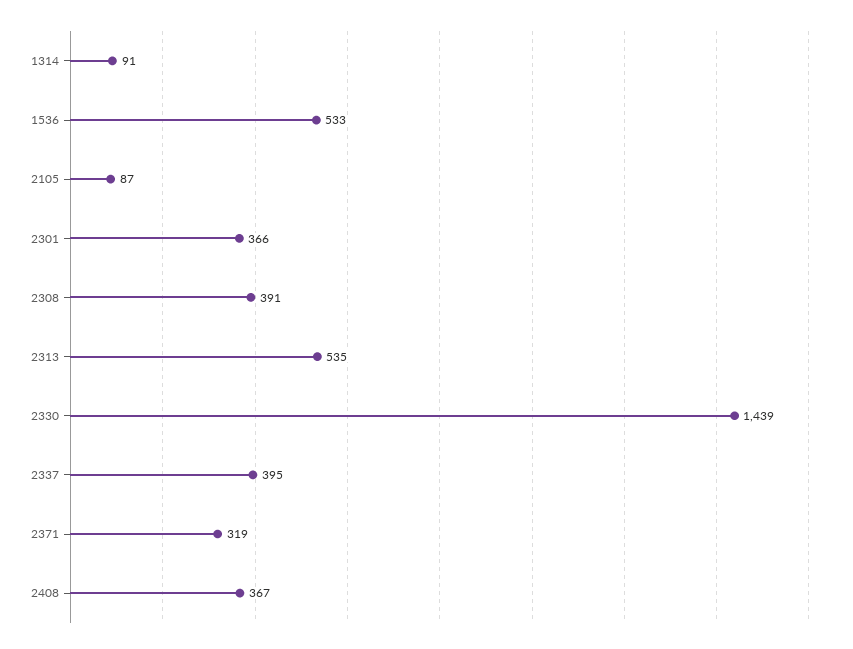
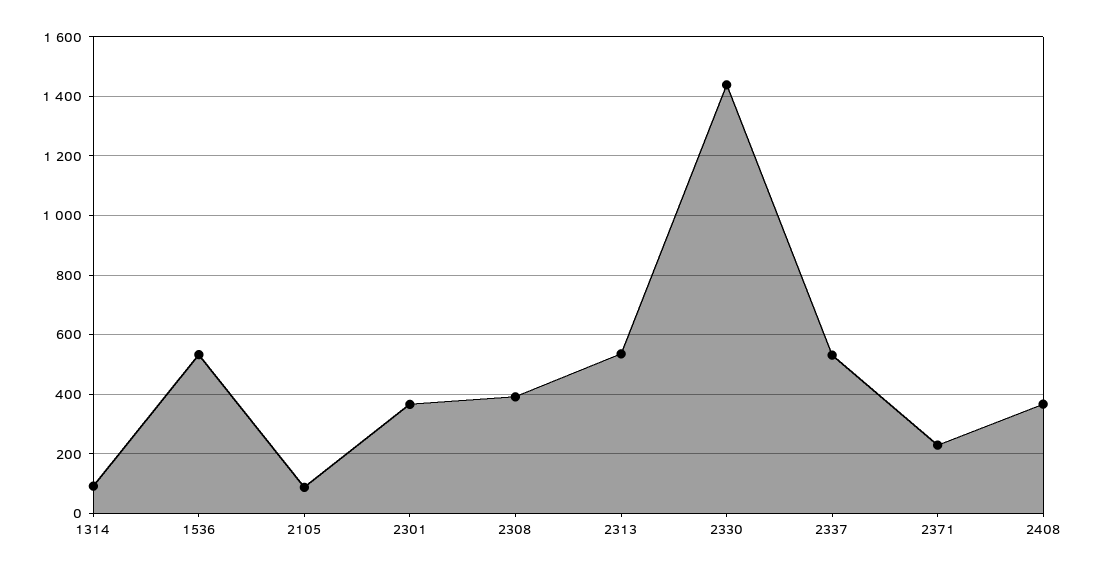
  {
    "1314": 91,
    "1536": 533,
    "2105": 87,
    "2301": 366,
    "2308": 391,
    "2313": 535,
    "2330": 1439,
-   "2337": 395,
+   "2337": 525,
-   "2371": 319,
+   "2371": 225,
    "2408": 367
  }

